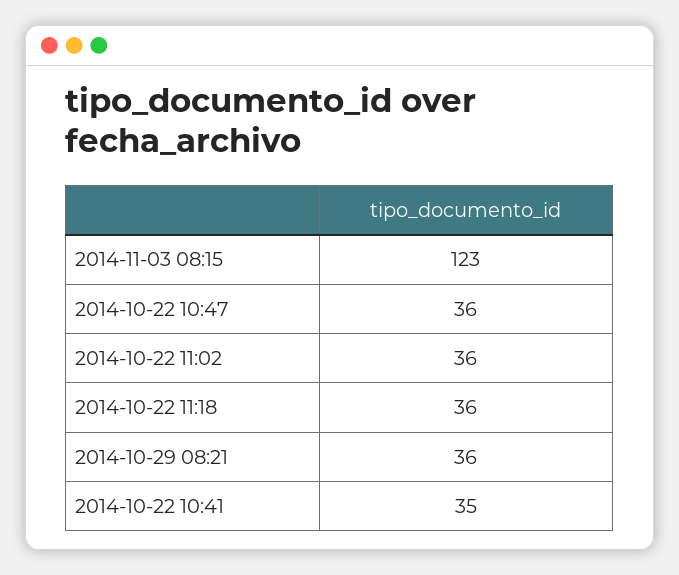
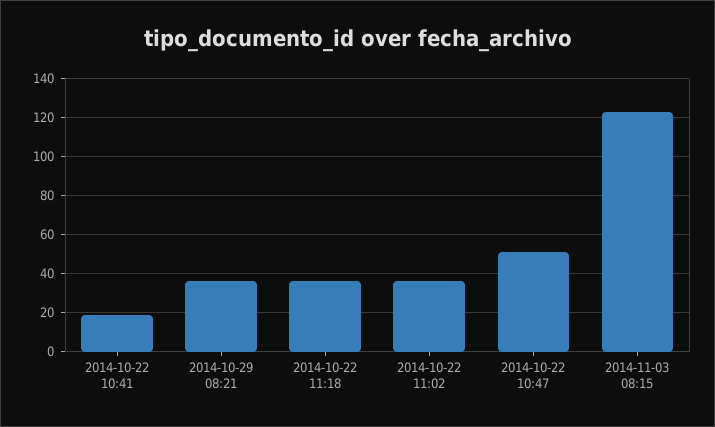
  {
    "2014-11-03 08:15": 123,
-   "2014-10-22 10:47": 36,
+   "2014-10-22 10:47": 50,
    "2014-10-22 11:02": 36,
    "2014-10-22 11:18": 36,
    "2014-10-29 08:21": 36,
-   "2014-10-22 10:41": 35
+   "2014-10-22 10:41": 20
  }

